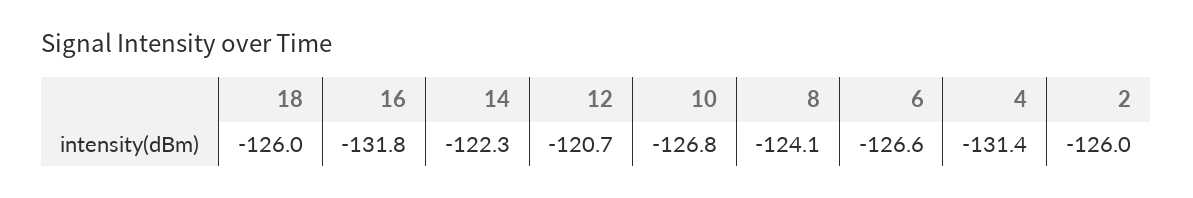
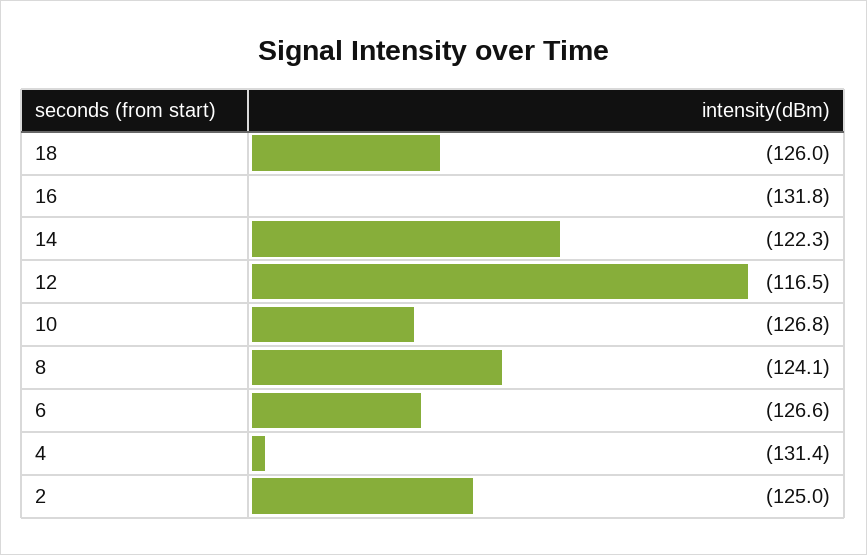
  {
    "18": -126,
    "16": -131.8,
    "14": -122.3,
-   "12": -120.7,
+   "12": -116.5,
    "10": -126.8,
    "8": -124.1,
    "6": -126.6,
    "4": -131.4,
-   "2": -126
+   "2": -125
  }

